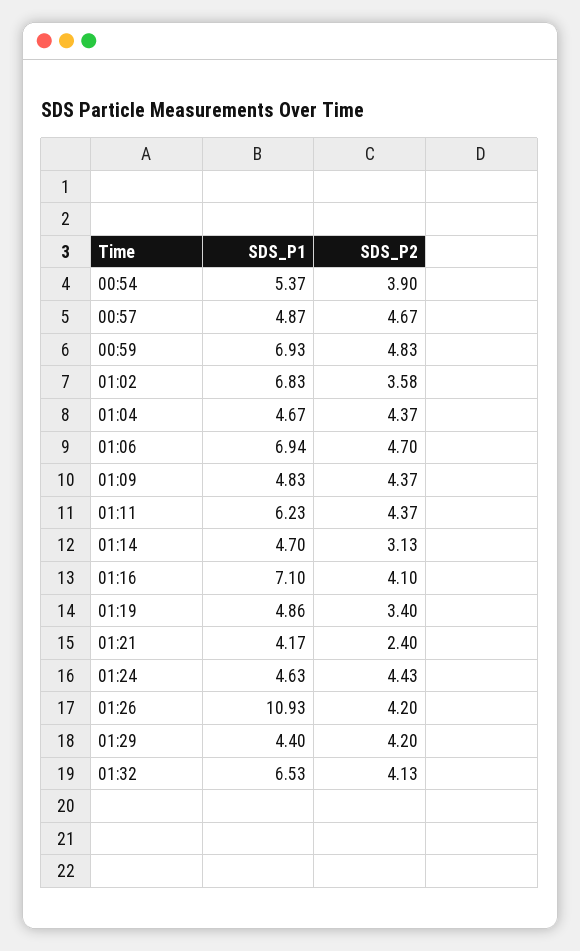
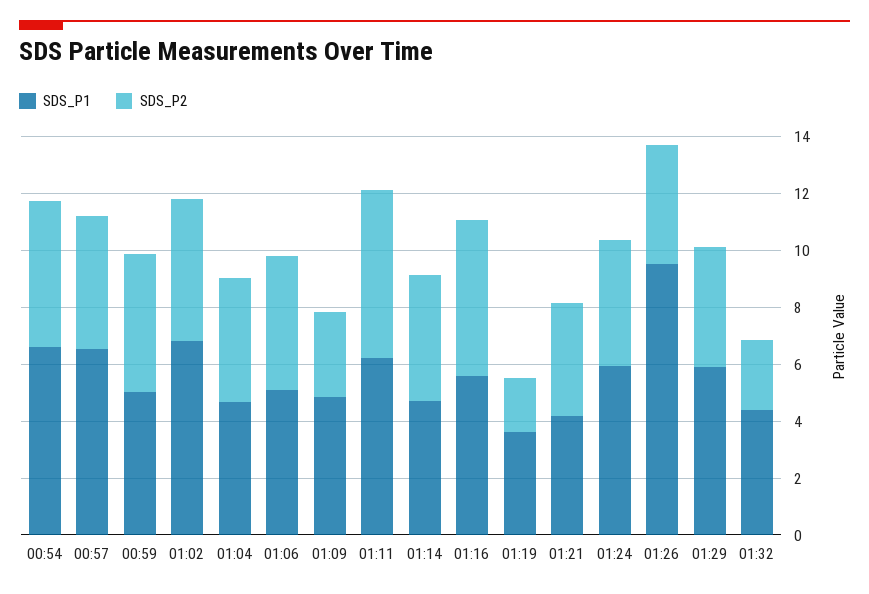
  {
    "SDS_P1": {
-     "00:54": 5.37,
+     "00:54": 6.5,
-     "00:57": 4.87,
+     "00:57": 6.5,
-     "00:59": 6.93,
+     "00:59": 5,
      "01:02": 6.83,
      "01:04": 4.67,
-     "01:06": 6.94,
+     "01:06": 5,
      "01:09": 4.83,
      "01:11": 6.23,
      "01:14": 4.7,
-     "01:16": 7.1,
+     "01:16": 5.5,
-     "01:19": 4.86,
+     "01:19": 3.5,
      "01:21": 4.17,
-     "01:24": 4.63,
+     "01:24": 6,
-     "01:26": 10.93,
+     "01:26": 9.5,
-     "01:29": 4.4,
+     "01:29": 6,
-     "01:32": 6.53
+     "01:32": 4.5
    },
    "SDS_P2": {
-     "00:54": 3.9,
+     "00:54": 5,
      "00:57": 4.67,
      "00:59": 4.83,
-     "01:02": 3.58,
+     "01:02": 5,
      "01:04": 4.37,
      "01:06": 4.7,
-     "01:09": 4.37,
+     "01:09": 3,
-     "01:11": 4.37,
+     "01:11": 6,
-     "01:14": 3.13,
+     "01:14": 4.5,
-     "01:16": 4.1,
+     "01:16": 5.5,
-     "01:19": 3.4,
+     "01:19": 2,
-     "01:21": 2.4,
+     "01:21": 4,
      "01:24": 4.43,
      "01:26": 4.2,
      "01:29": 4.2,
-     "01:32": 4.13
+     "01:32": 2.5
    }
  }

